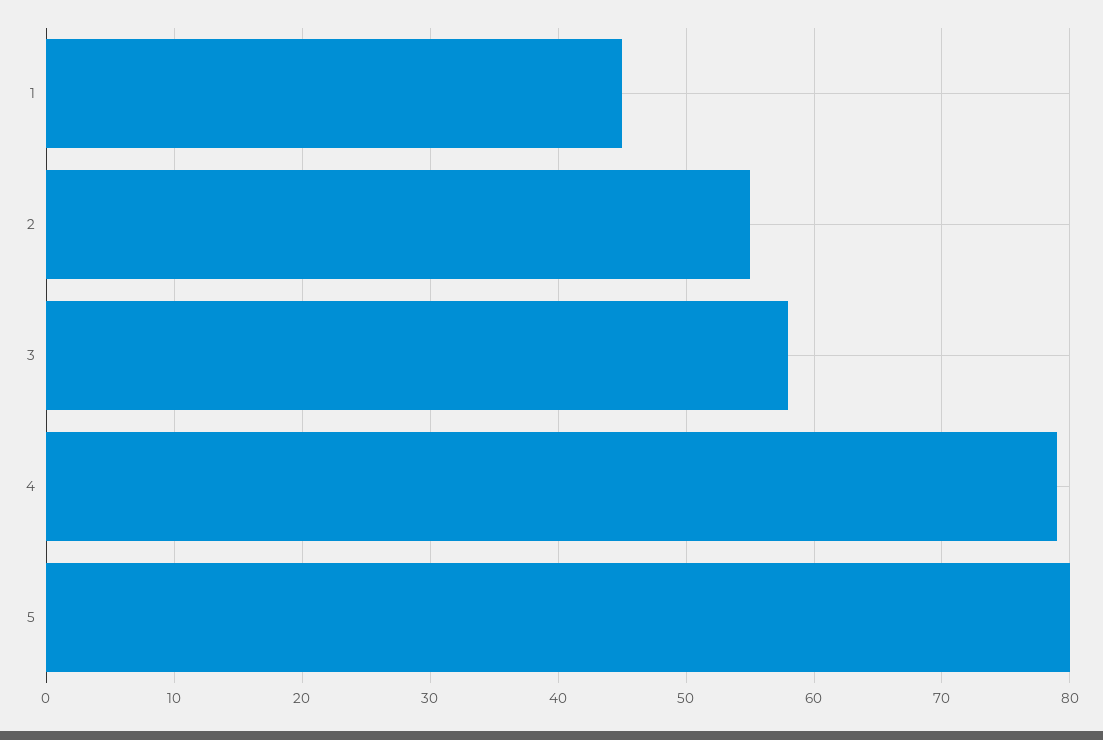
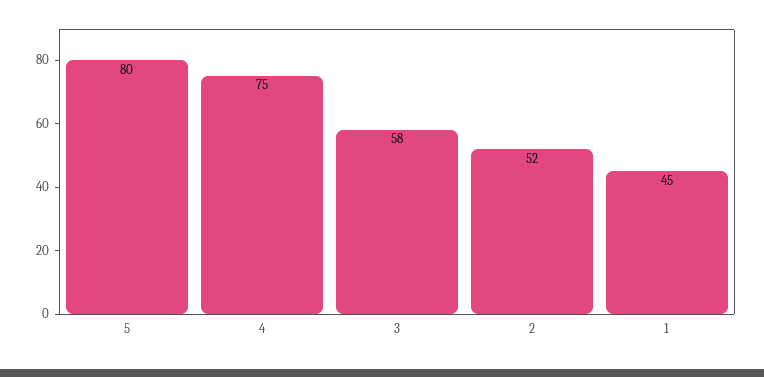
  {
    "1": 45,
-   "2": 55,
+   "2": 52,
    "3": 58,
-   "4": 79,
+   "4": 75,
    "5": 80
  }

